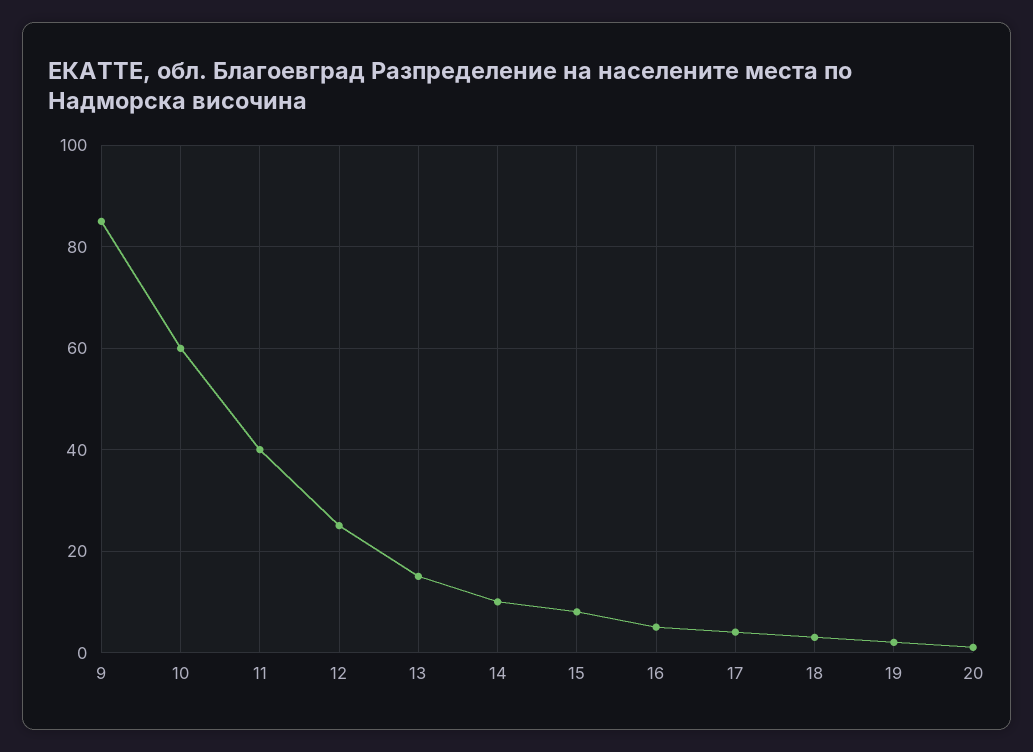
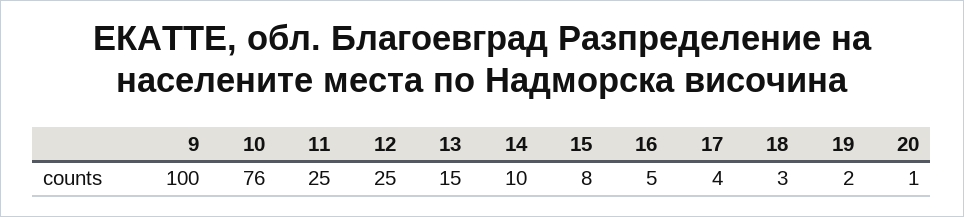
  {
-   "9": 85,
+   "9": 100,
-   "10": 60,
+   "10": 76,
-   "11": 40,
+   "11": 25,
    "12": 25,
    "13": 15,
    "14": 10,
    "15": 8,
    "16": 5,
    "17": 4,
    "18": 3,
    "19": 2,
    "20": 1
  }

